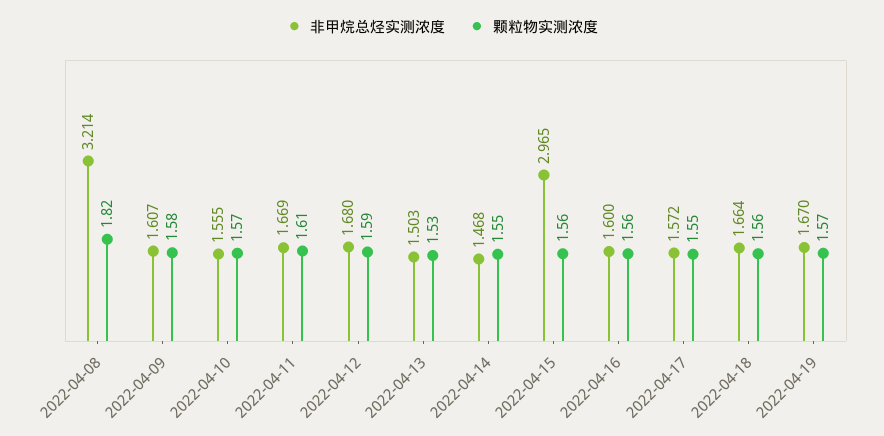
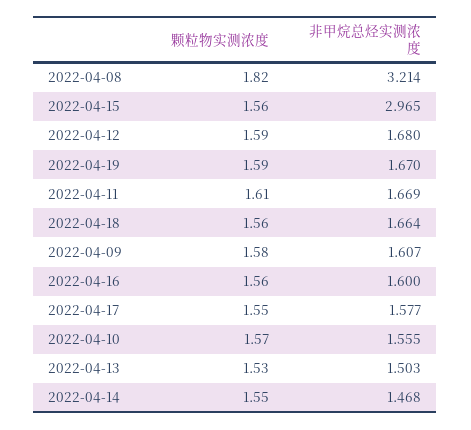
  {
    "非甲烷总烃实测浓度": {
      "2022-04-08": 3.214,
      "2022-04-09": 1.607,
      "2022-04-10": 1.555,
      "2022-04-11": 1.669,
      "2022-04-12": 1.68,
      "2022-04-13": 1.503,
      "2022-04-14": 1.468,
      "2022-04-15": 2.965,
      "2022-04-16": 1.6,
-     "2022-04-17": 1.572,
+     "2022-04-17": 1.577,
      "2022-04-18": 1.664,
      "2022-04-19": 1.67
    },
    "颗粒物实测浓度": {
      "2022-04-08": 1.82,
      "2022-04-09": 1.58,
      "2022-04-10": 1.57,
      "2022-04-11": 1.61,
      "2022-04-12": 1.59,
      "2022-04-13": 1.53,
      "2022-04-14": 1.55,
      "2022-04-15": 1.56,
      "2022-04-16": 1.56,
      "2022-04-17": 1.55,
      "2022-04-18": 1.56,
-     "2022-04-19": 1.57
+     "2022-04-19": 1.59
    }
  }

